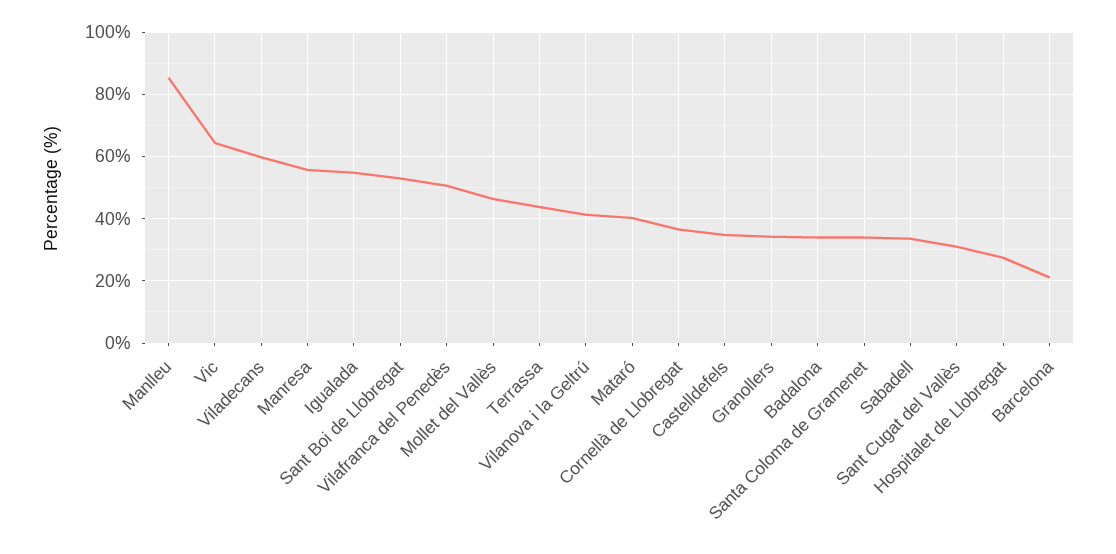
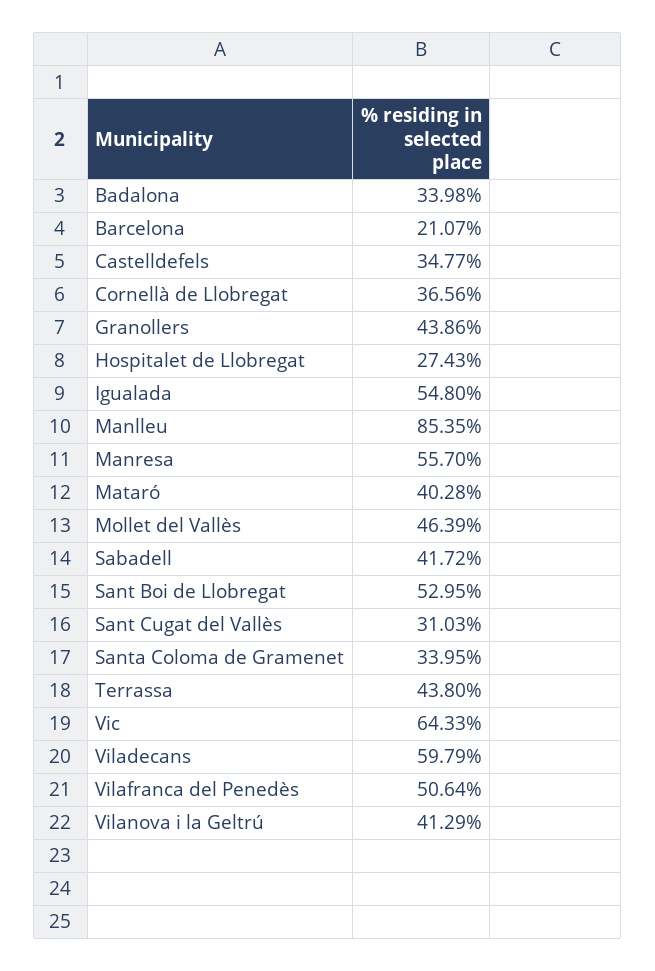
  {
    "Manlleu": 85.35,
    "Vic": 64.33,
    "Viladecans": 59.79,
    "Manresa": 55.7,
    "Igualada": 54.8,
    "Sant Boi de Llobregat": 52.95,
    "Vilafranca del Penedès": 50.64,
    "Mollet del Vallès": 46.39,
    "Terrassa": 43.8,
    "Vilanova i la Geltrú": 41.29,
    "Mataró": 40.28,
    "Cornellà de Llobregat": 36.56,
    "Castelldefels": 34.77,
-   "Granollers": 34,
+   "Granollers": 43.86,
    "Badalona": 33.98,
    "Santa Coloma de Gramenet": 33.95,
-   "Sabadell": 34,
+   "Sabadell": 41.72,
    "Sant Cugat del Vallès": 31.03,
    "Hospitalet de Llobregat": 27.43,
    "Barcelona": 21.07
  }

